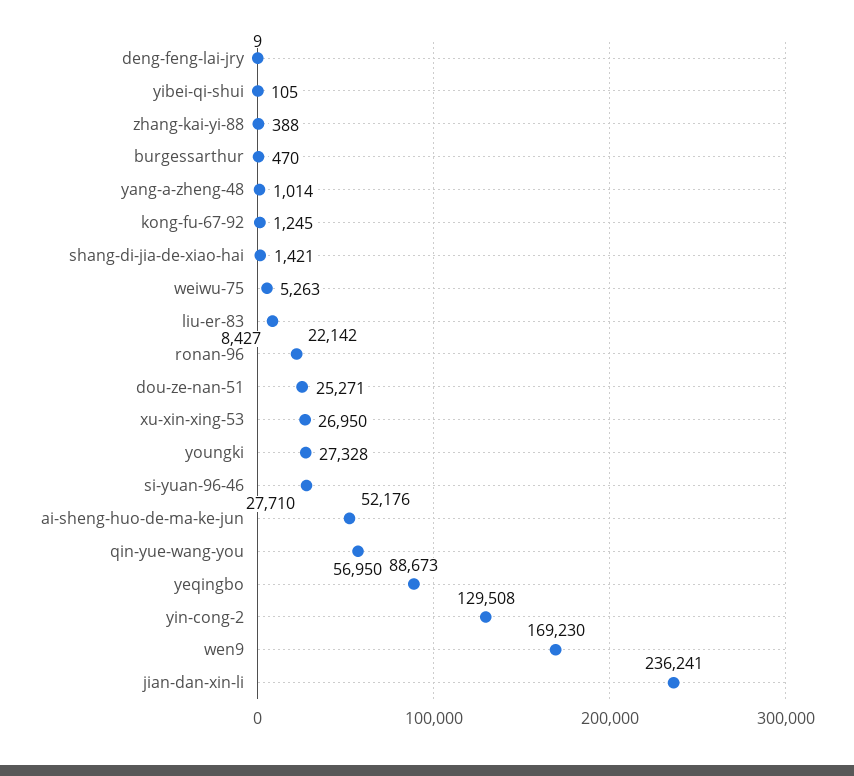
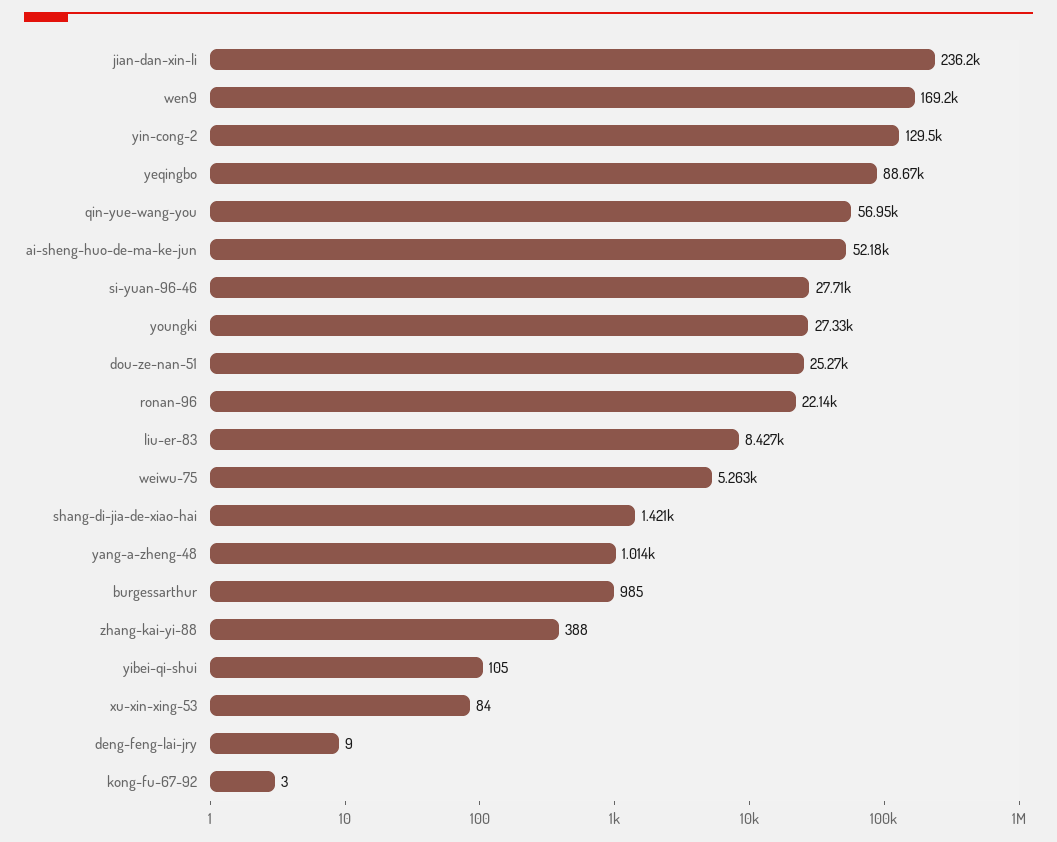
  {
    "deng-feng-lai-jry": 9,
    "yibei-qi-shui": 105,
    "zhang-kai-yi-88": 388,
-   "burgessarthur": 470,
+   "burgessarthur": 985,
    "yang-a-zheng-48": 1014,
-   "kong-fu-67-92": 1245,
+   "kong-fu-67-92": 3,
    "shang-di-jia-de-xiao-hai": 1421,
    "weiwu-75": 5263,
    "liu-er-83": 8427,
    "ronan-96": 22142,
    "dou-ze-nan-51": 25271,
-   "xu-xin-xing-53": 26950,
+   "xu-xin-xing-53": 84,
    "youngki": 27328,
    "si-yuan-96-46": 27710,
    "ai-sheng-huo-de-ma-ke-jun": 52176,
    "qin-yue-wang-you": 56950,
    "yeqingbo": 88673,
    "yin-cong-2": 129508,
    "wen9": 169230,
    "jian-dan-xin-li": 236241
  }

